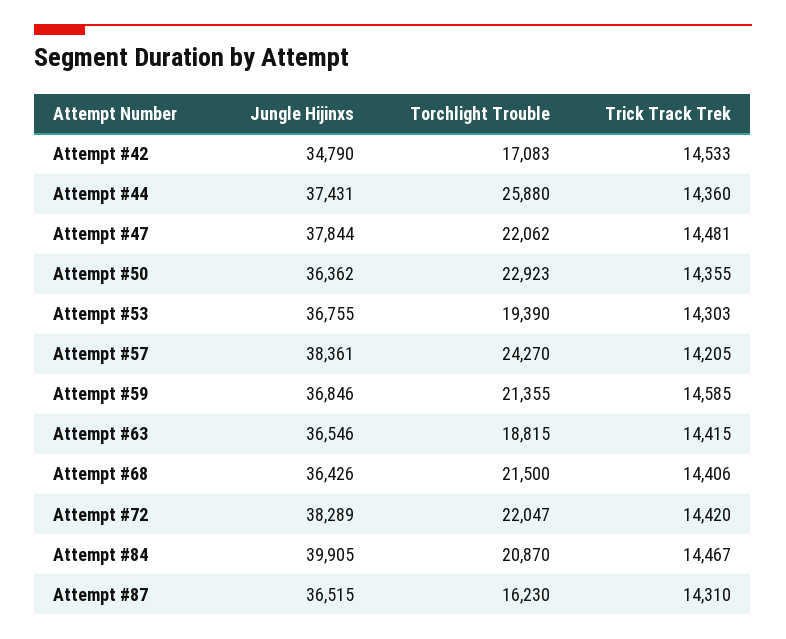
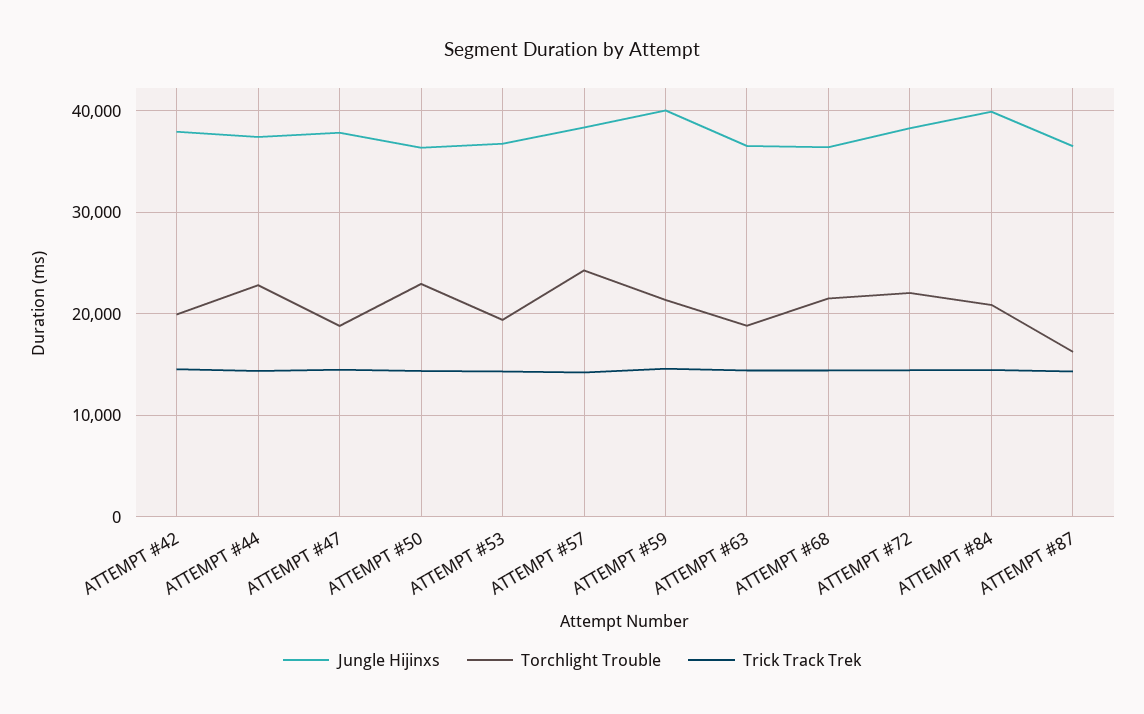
  {
    "Jungle Hijinxs": {
-     "Attempt #42": 34790,
+     "Attempt #42": 38000,
      "Attempt #44": 37431,
      "Attempt #47": 37844,
      "Attempt #50": 36362,
      "Attempt #53": 36755,
      "Attempt #57": 38361,
-     "Attempt #59": 36846,
+     "Attempt #59": 40000,
      "Attempt #63": 36546,
      "Attempt #68": 36426,
      "Attempt #72": 38289,
      "Attempt #84": 39905,
      "Attempt #87": 36515
    },
    "Torchlight Trouble": {
-     "Attempt #42": 17083,
+     "Attempt #42": 20000,
-     "Attempt #44": 25880,
+     "Attempt #44": 23000,
-     "Attempt #47": 22062,
+     "Attempt #47": 19000,
      "Attempt #50": 22923,
      "Attempt #53": 19390,
      "Attempt #57": 24270,
      "Attempt #59": 21355,
      "Attempt #63": 18815,
      "Attempt #68": 21500,
      "Attempt #72": 22047,
      "Attempt #84": 20870,
      "Attempt #87": 16230
    },
    "Trick Track Trek": {
      "Attempt #42": 14533,
      "Attempt #44": 14360,
      "Attempt #47": 14481,
      "Attempt #50": 14355,
      "Attempt #53": 14303,
      "Attempt #57": 14205,
      "Attempt #59": 14585,
      "Attempt #63": 14415,
      "Attempt #68": 14406,
      "Attempt #72": 14420,
      "Attempt #84": 14467,
      "Attempt #87": 14310
    }
  }

